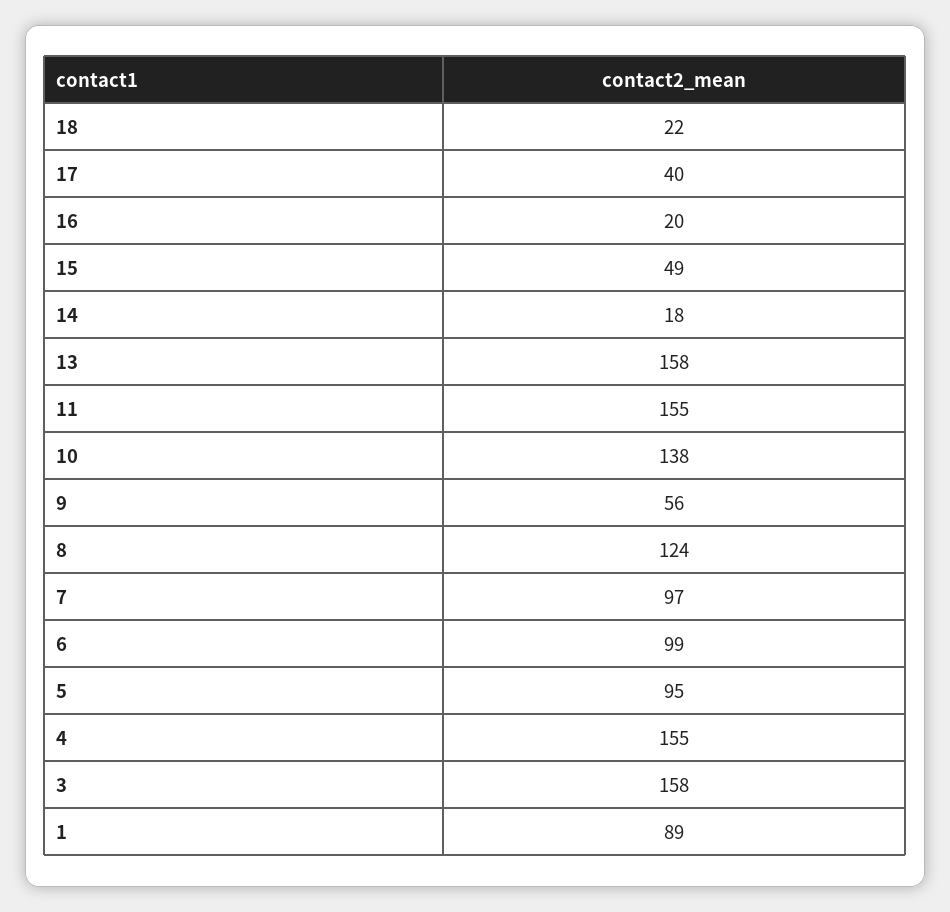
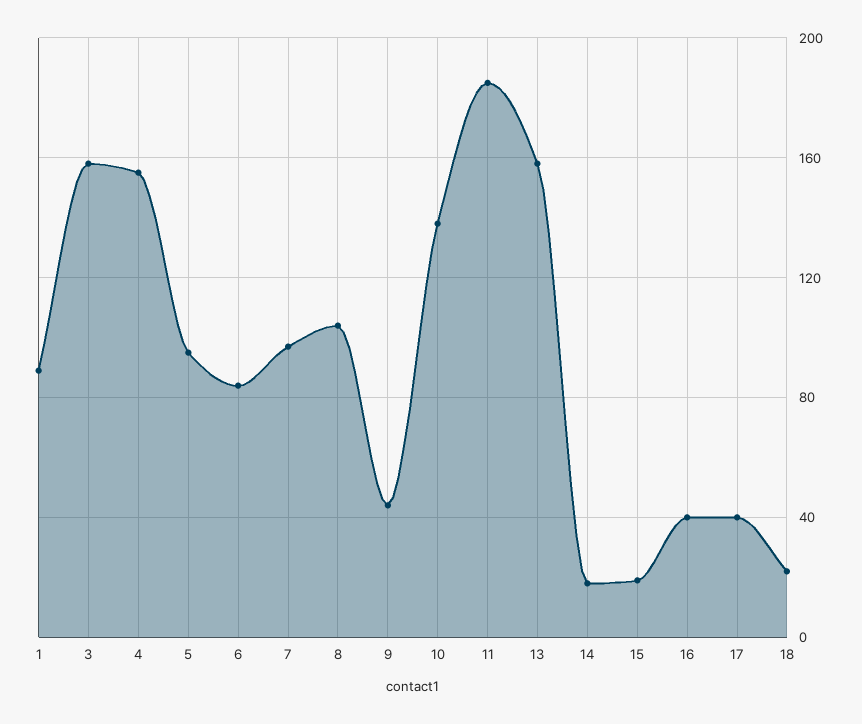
  {
    "18": 22,
    "17": 40,
-   "16": 20,
+   "16": 40,
-   "15": 49,
+   "15": 20,
    "14": 18,
    "13": 158,
-   "11": 155,
+   "11": 185,
    "10": 138,
-   "9": 56,
+   "9": 45,
-   "8": 124,
+   "8": 105,
    "7": 97,
-   "6": 99,
+   "6": 85,
    "5": 95,
    "4": 155,
    "3": 158,
    "1": 89
  }

